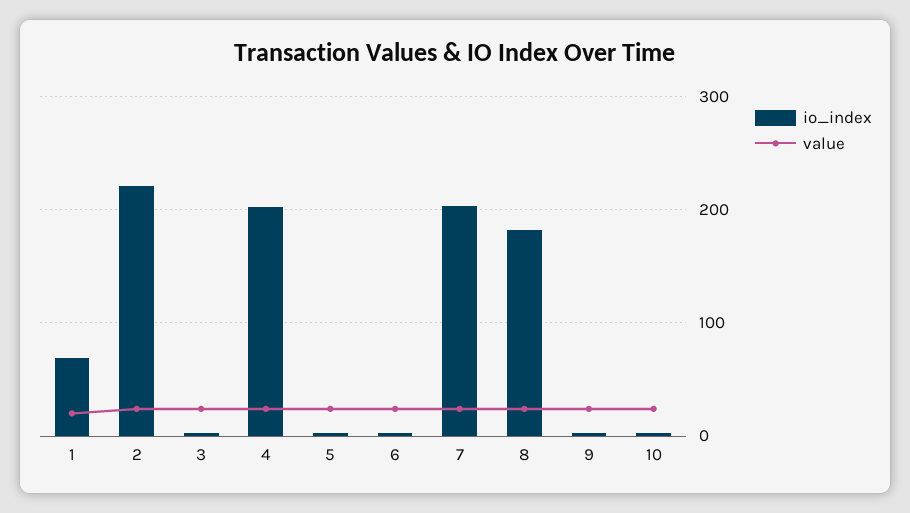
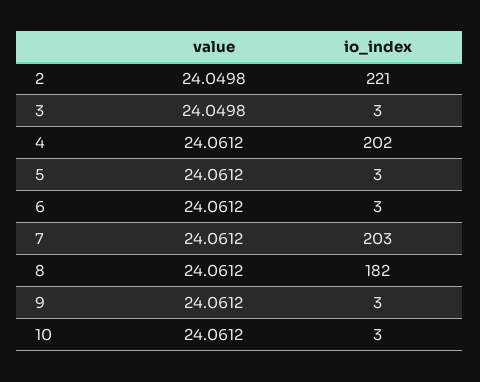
  {
    "io_index": {
-     "1": 70,
      "2": 221,
      "3": 3,
      "4": 202,
      "5": 3,
      "6": 3,
      "7": 203,
      "8": 182,
      "9": 3,
      "10": 3
    },
    "value": {
-     "1": 20,
      "2": 24.0498,
      "3": 24.0498,
      "4": 24.0612,
      "5": 24.0612,
      "6": 24.0612,
      "7": 24.0612,
      "8": 24.0612,
      "9": 24.0612,
      "10": 24.0612
    }
  }

